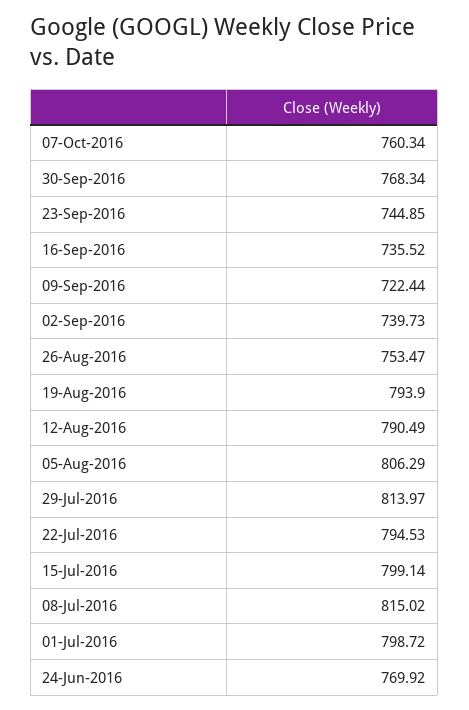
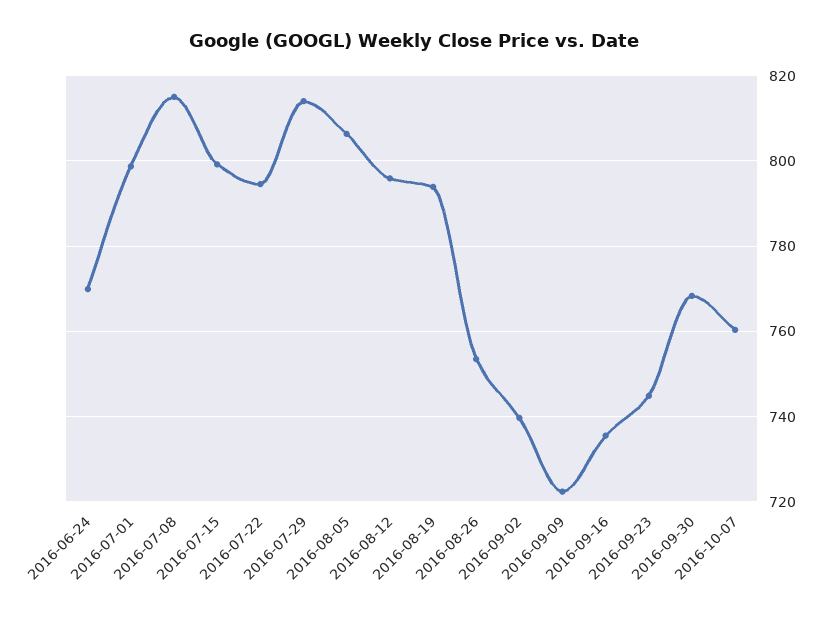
  {
    "07-Oct-2016": 760.34,
    "30-Sep-2016": 768.34,
    "23-Sep-2016": 744.85,
    "16-Sep-2016": 735.52,
    "09-Sep-2016": 722.44,
    "02-Sep-2016": 739.73,
    "26-Aug-2016": 753.47,
    "19-Aug-2016": 793.9,
-   "12-Aug-2016": 790.49,
+   "12-Aug-2016": 796,
    "05-Aug-2016": 806.29,
    "29-Jul-2016": 813.97,
    "22-Jul-2016": 794.53,
    "15-Jul-2016": 799.14,
    "08-Jul-2016": 815.02,
    "01-Jul-2016": 798.72,
    "24-Jun-2016": 769.92
  }

